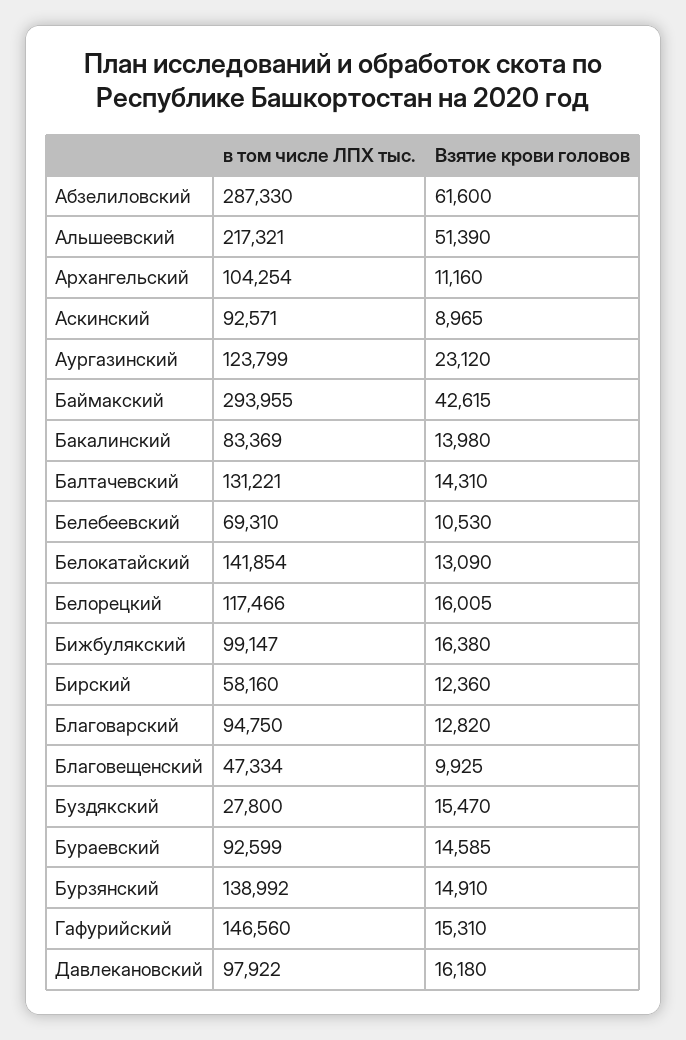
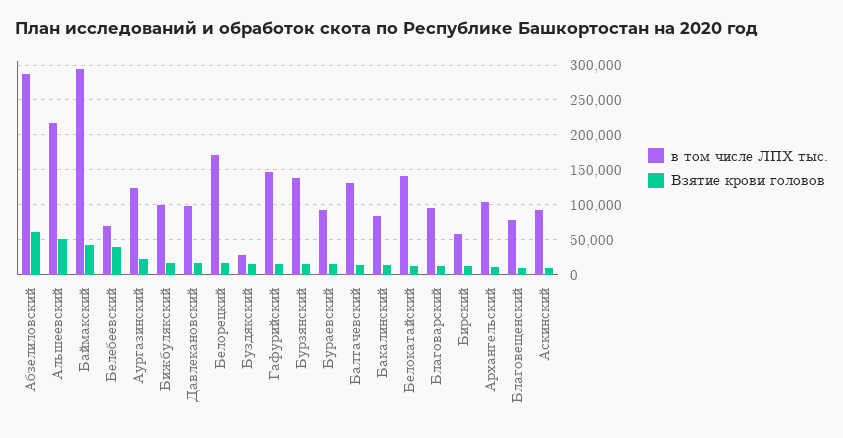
  {
    "в том числе ЛПХ тыс.": {
      "Абзелиловский": 287330,
      "Альшеевский": 217321,
      "Архангельский": 104254,
      "Аскинский": 92571,
      "Аургазинский": 123799,
      "Баймакский": 293955,
      "Бакалинский": 83369,
      "Балтачевский": 131221,
      "Белебеевский": 69310,
      "Белокатайский": 141854,
-     "Белорецкий": 117466,
+     "Белорецкий": 170000,
      "Бижбулякский": 99147,
      "Бирский": 58160,
      "Благоварский": 94750,
-     "Благовещенский": 47334,
+     "Благовещенский": 80000,
      "Буздякский": 27800,
      "Бураевский": 92599,
      "Бурзянский": 138992,
      "Гафурийский": 146560,
      "Давлекановский": 97922
    },
    "Взятие крови головов": {
      "Абзелиловский": 61600,
      "Альшеевский": 51390,
      "Архангельский": 11160,
      "Аскинский": 8965,
      "Аургазинский": 23120,
      "Баймакский": 42615,
      "Бакалинский": 13980,
      "Балтачевский": 14310,
-     "Белебеевский": 10530,
+     "Белебеевский": 40000,
      "Белокатайский": 13090,
      "Белорецкий": 16005,
      "Бижбулякский": 16380,
      "Бирский": 12360,
      "Благоварский": 12820,
      "Благовещенский": 9925,
      "Буздякский": 15470,
      "Бураевский": 14585,
      "Бурзянский": 14910,
      "Гафурийский": 15310,
      "Давлекановский": 16180
    }
  }

